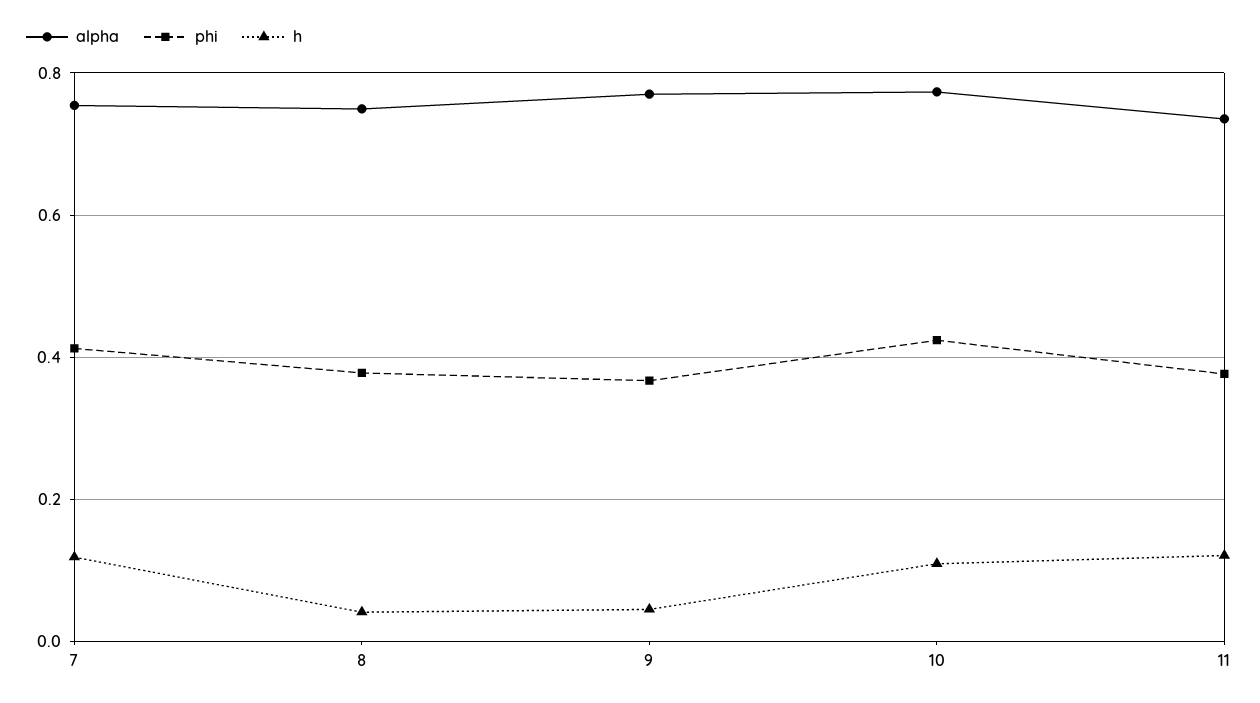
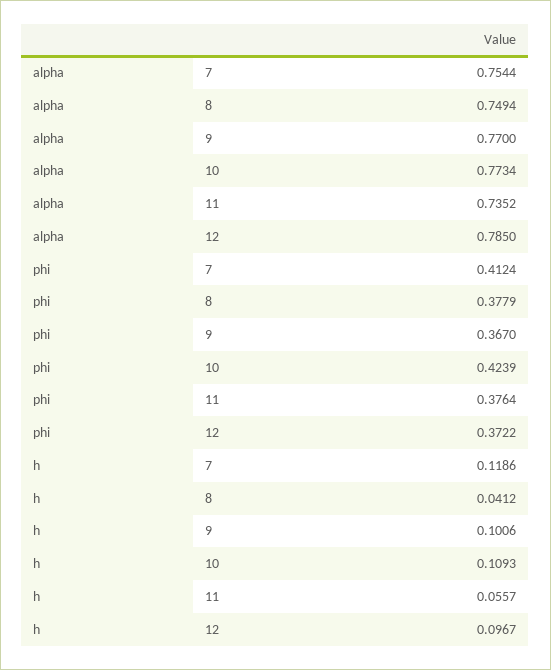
  {
    "alpha": {
      "7": 0.7544,
      "8": 0.7494,
      "9": 0.77,
      "10": 0.7734,
-     "11": 0.7352
+     "11": 0.7352,
+     "12": 0.785
    },
    "phi": {
      "7": 0.4124,
      "8": 0.3779,
      "9": 0.367,
      "10": 0.4239,
-     "11": 0.3764
+     "11": 0.3764,
+     "12": 0.3722
    },
    "h": {
      "7": 0.1186,
      "8": 0.0412,
-     "9": 0.04,
+     "9": 0.1006,
      "10": 0.1093,
-     "11": 0.12
+     "11": 0.0557,
+     "12": 0.0967
    }
  }

